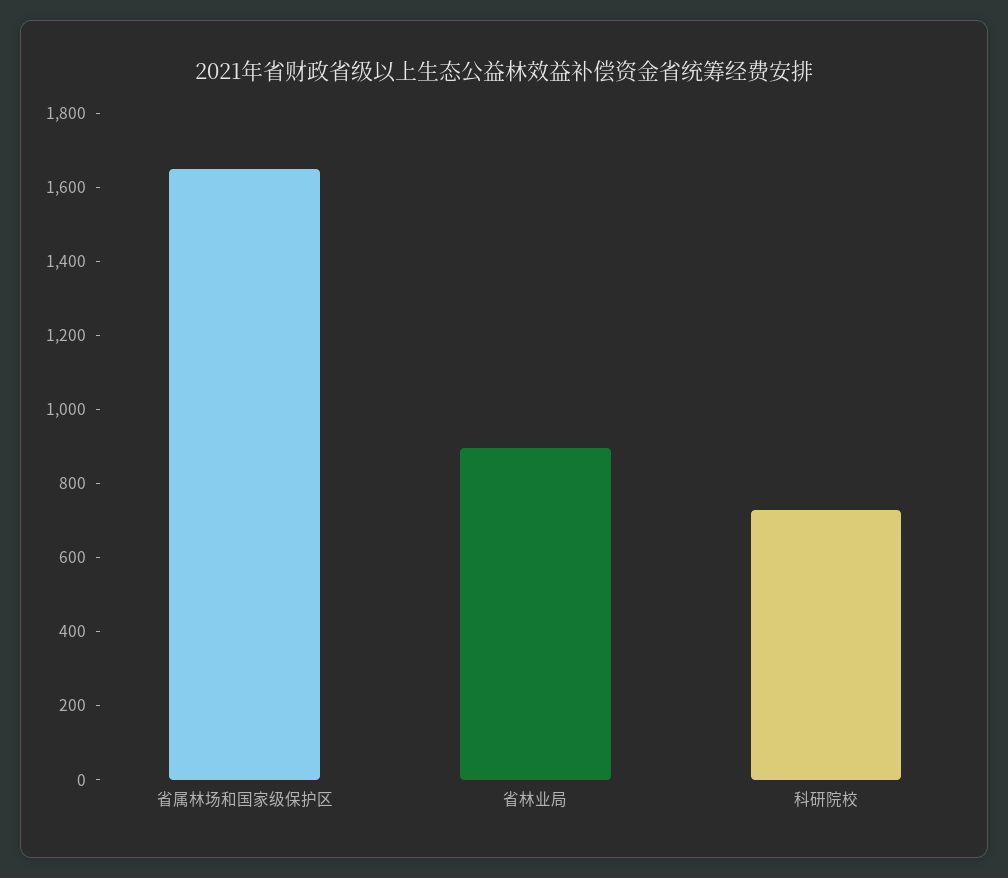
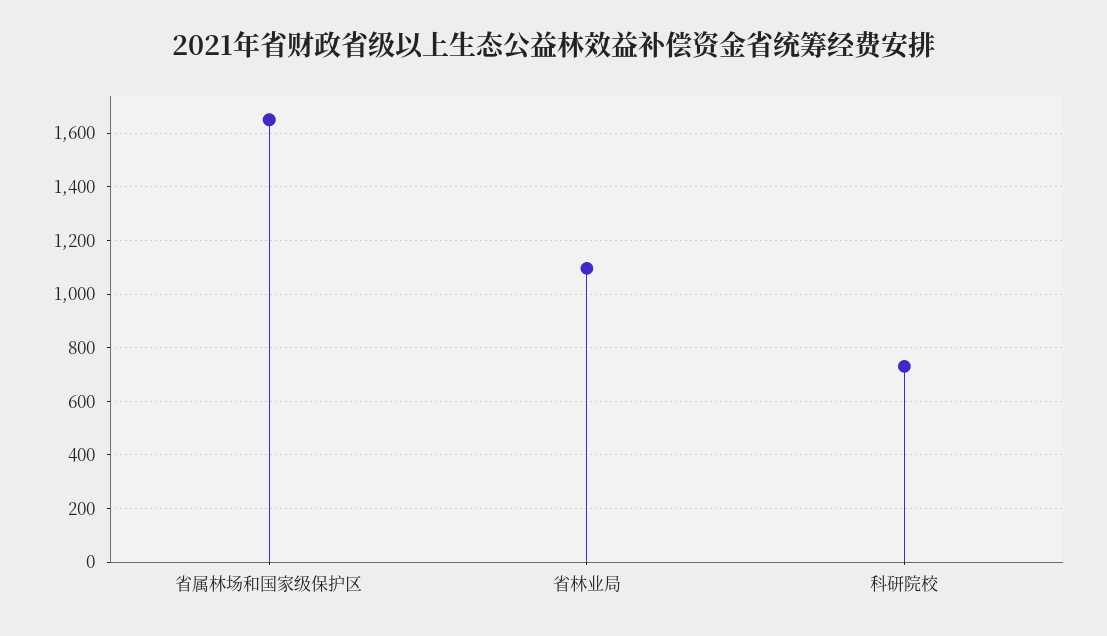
  {
    "省属林场和国家级保护区": 1650,
-   "省林业局": 900,
+   "省林业局": 1100,
    "科研院校": 725
  }

